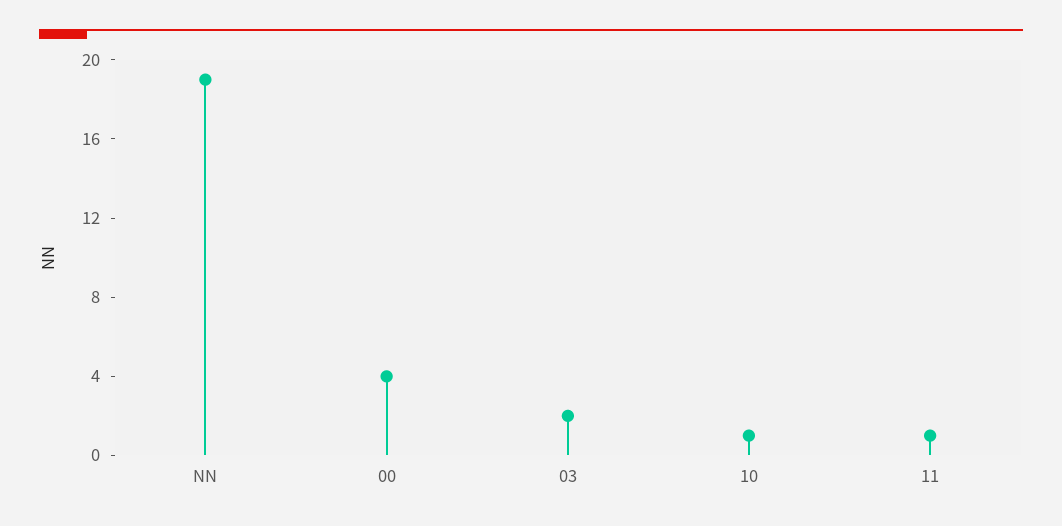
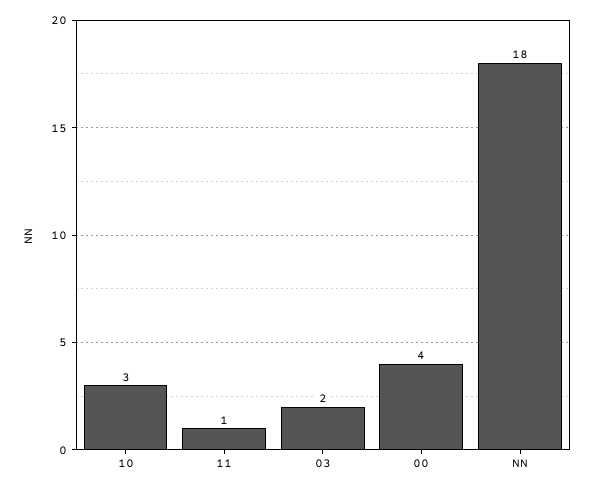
  {
-   "NN": 19,
+   "NN": 18,
    "00": 4,
    "03": 2,
-   "10": 1,
+   "10": 3,
    "11": 1
  }

